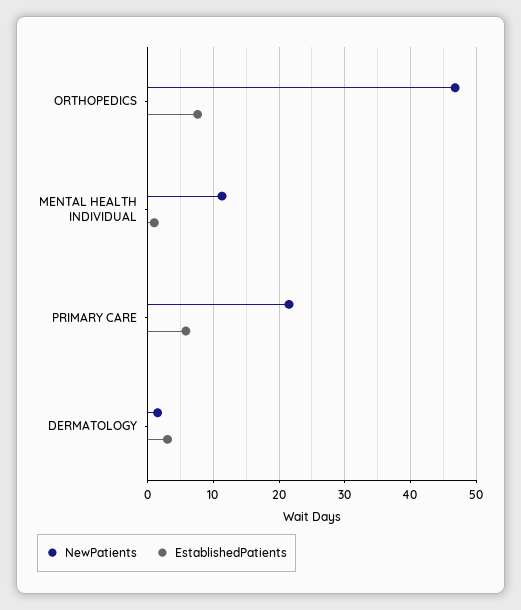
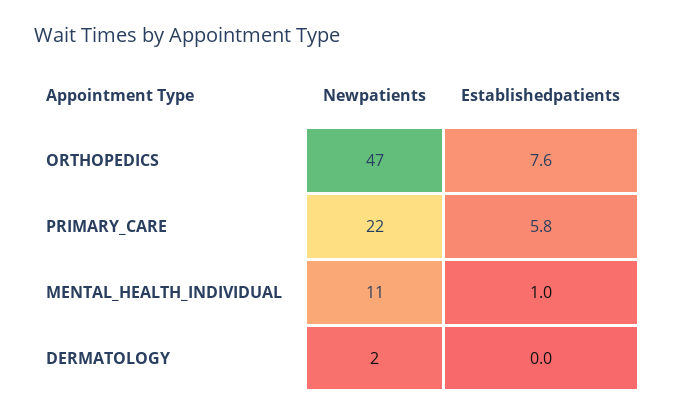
  {
    "NewPatients": {
      "ORTHOPEDICS": 47,
      "MENTAL HEALTH INDIVIDUAL": 11,
      "PRIMARY CARE": 22,
      "DERMATOLOGY": 2
    },
    "EstablishedPatients": {
      "ORTHOPEDICS": 7.6,
      "MENTAL HEALTH INDIVIDUAL": 1,
      "PRIMARY CARE": 5.8,
-     "DERMATOLOGY": 3
+     "DERMATOLOGY": 0
    }
  }

